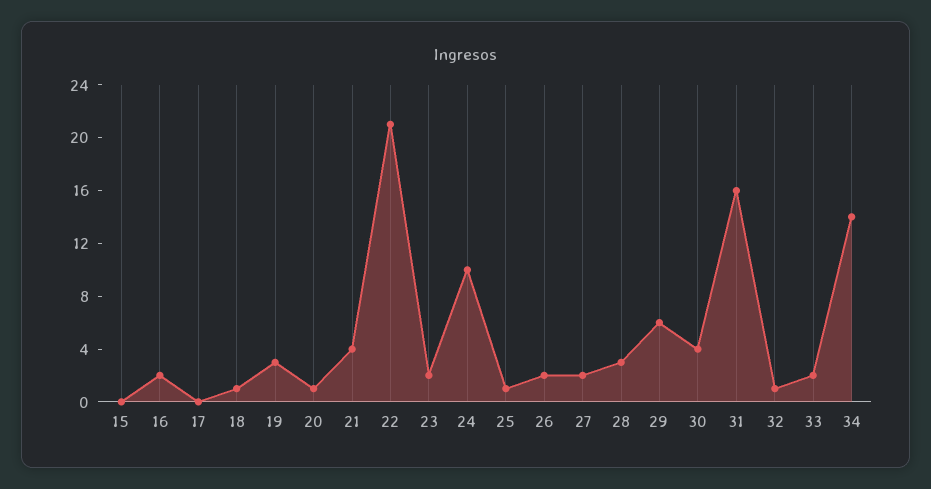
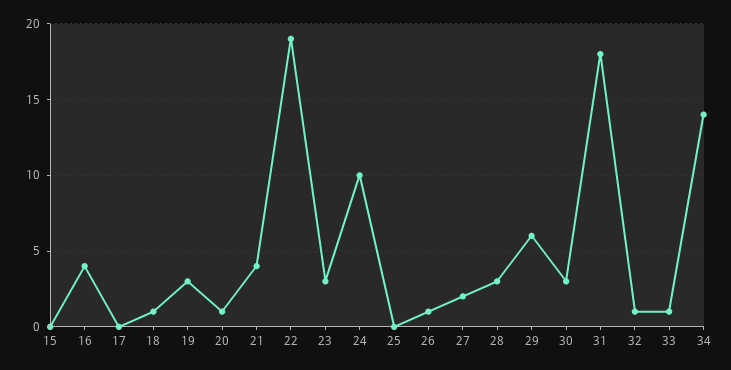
  {
    "15": 0,
-   "16": 2,
+   "16": 4,
    "17": 0,
    "18": 1,
    "19": 3,
    "20": 1,
    "21": 4,
-   "22": 21,
+   "22": 19,
-   "23": 2,
+   "23": 3,
    "24": 10,
-   "25": 1,
+   "25": 0,
-   "26": 2,
+   "26": 1,
    "27": 2,
    "28": 3,
    "29": 6,
-   "30": 4,
+   "30": 3,
-   "31": 16,
+   "31": 18,
    "32": 1,
-   "33": 2,
+   "33": 1,
    "34": 14
  }

